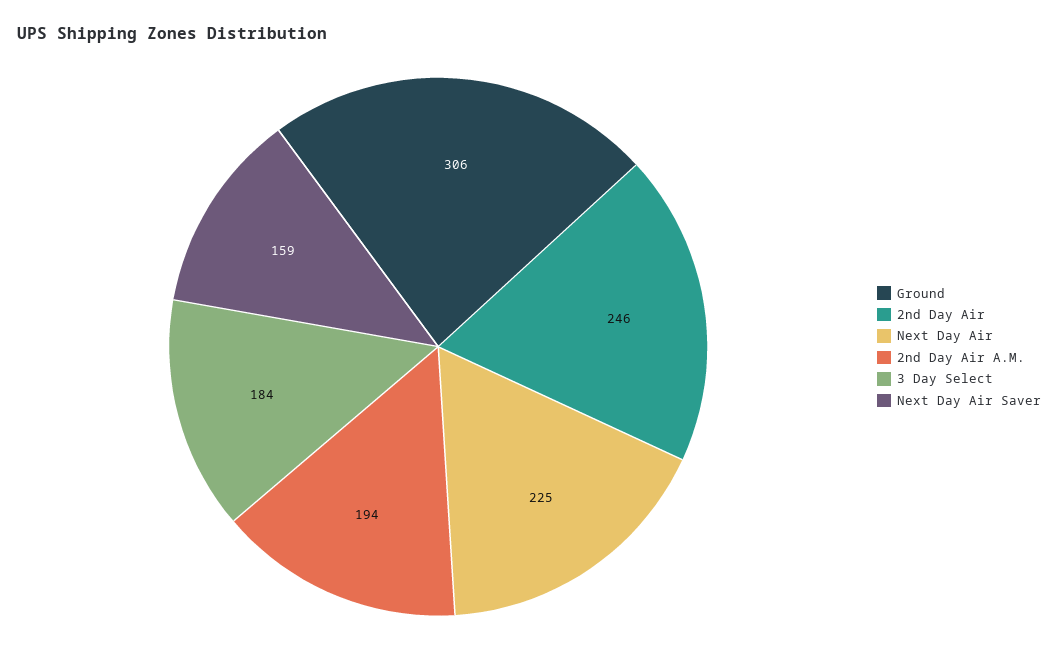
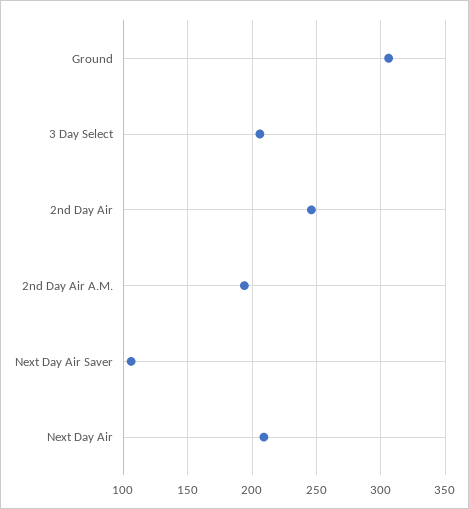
  {
    "Ground": 306,
    "2nd Day Air": 246,
-   "Next Day Air": 225,
+   "Next Day Air": 210,
    "2nd Day Air A.M.": 194,
-   "3 Day Select": 184,
+   "3 Day Select": 205,
-   "Next Day Air Saver": 159
+   "Next Day Air Saver": 105
  }

